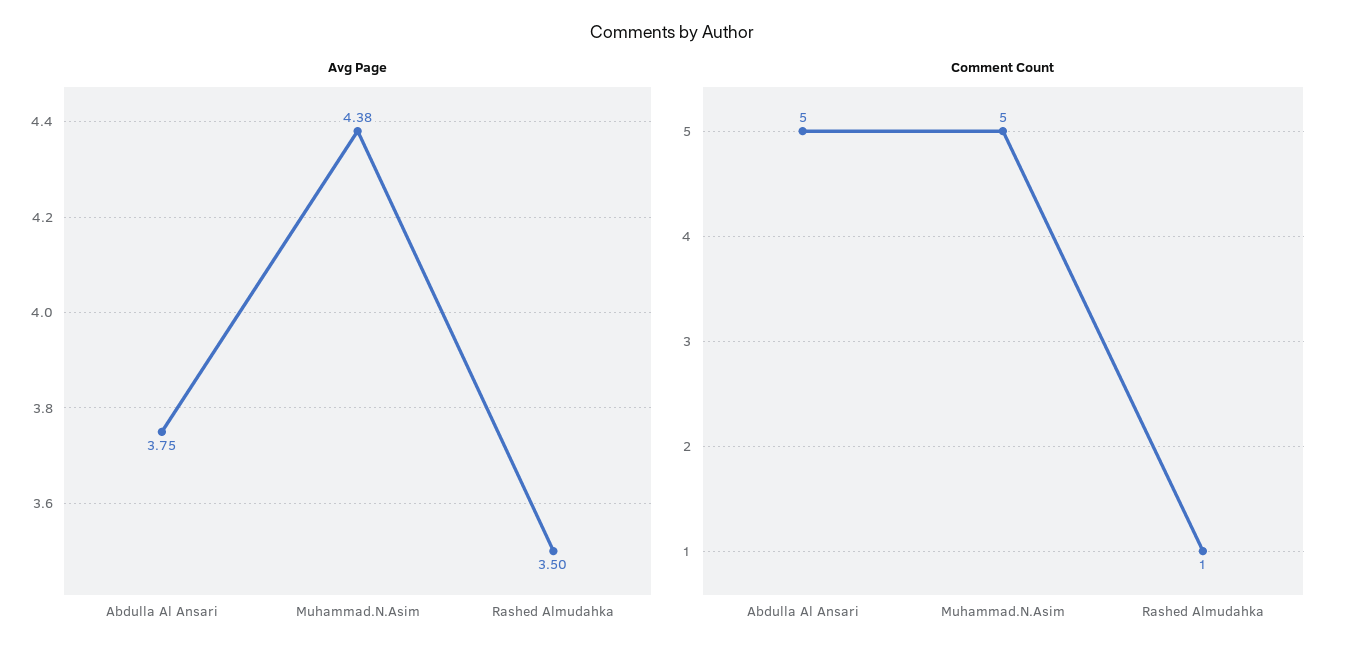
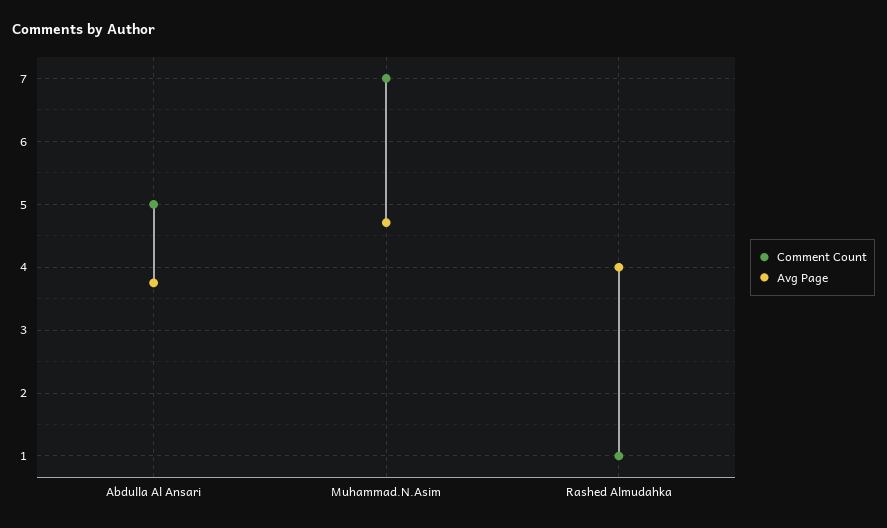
  {
    "Avg Page": {
      "Abdulla Al Ansari": 3.75,
-     "Muhammad.N.Asim": 4.38,
+     "Muhammad.N.Asim": 4.7,
-     "Rashed Almudahka": 3.5
+     "Rashed Almudahka": 4
    },
    "Comment Count": {
      "Abdulla Al Ansari": 5,
-     "Muhammad.N.Asim": 5,
+     "Muhammad.N.Asim": 7,
      "Rashed Almudahka": 1
    }
  }

